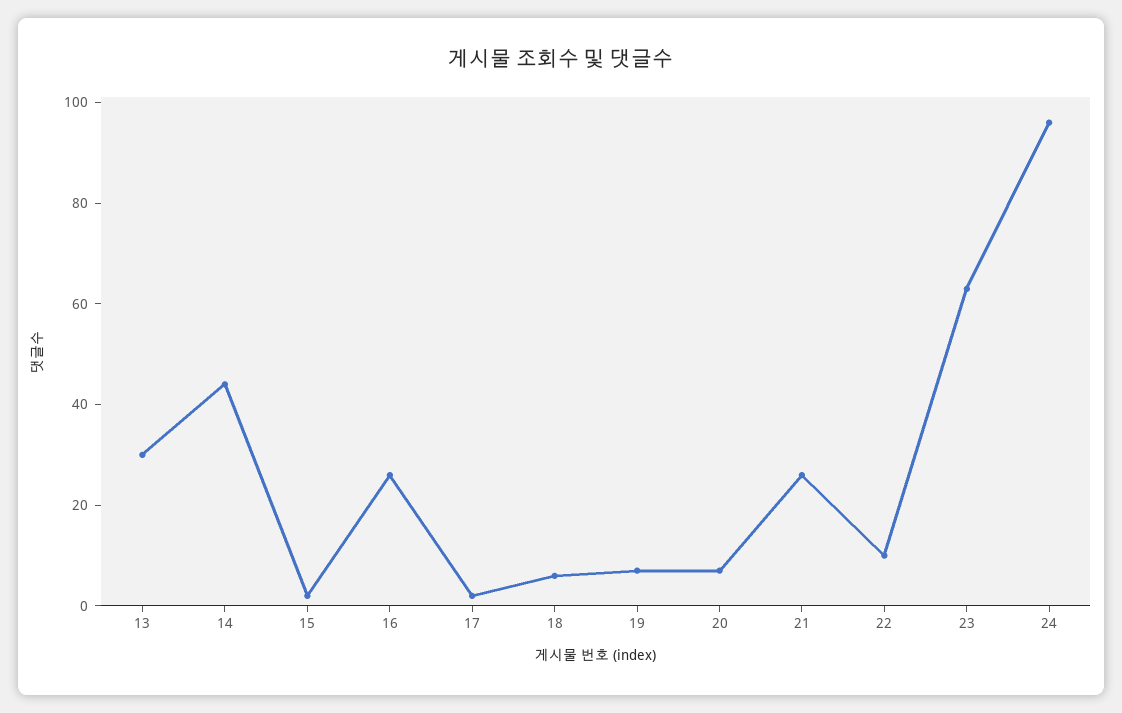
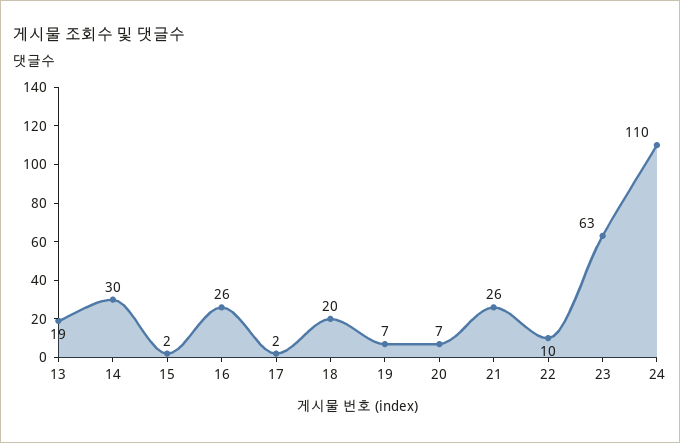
  {
-   "13": 30,
+   "13": 19,
-   "14": 45,
+   "14": 30,
    "15": 2,
    "16": 26,
    "17": 2,
-   "18": 5,
+   "18": 20,
    "19": 7,
    "20": 7,
    "21": 26,
    "22": 10,
    "23": 63,
-   "24": 95
+   "24": 110
  }

